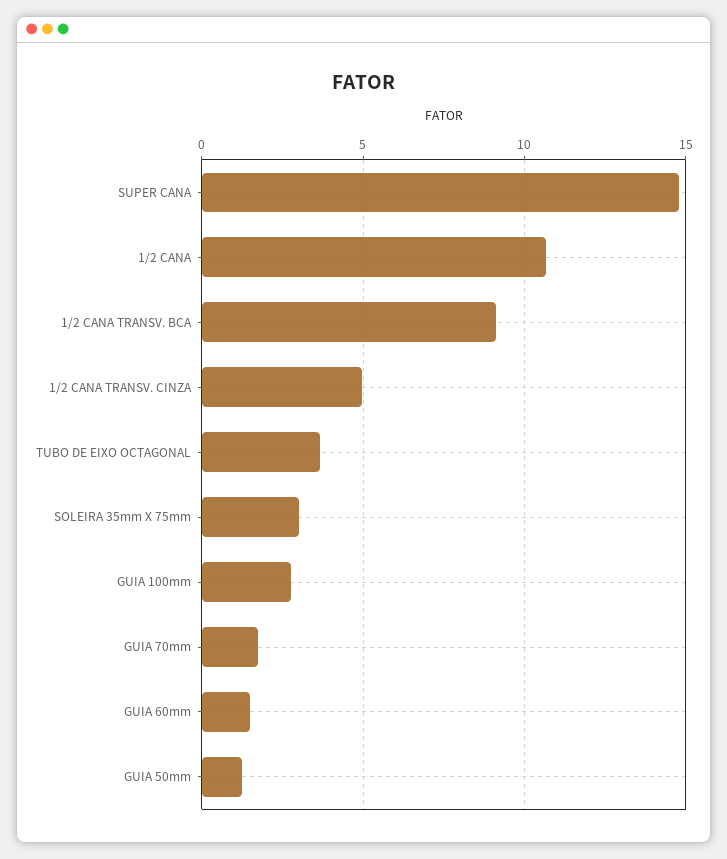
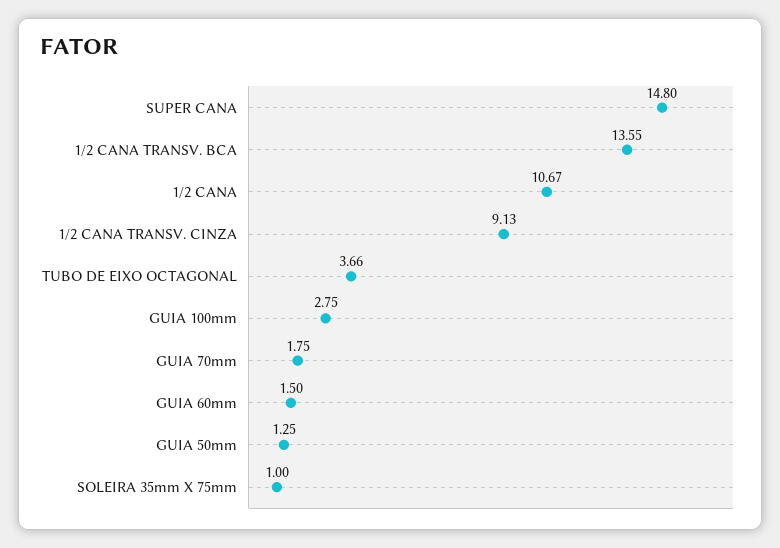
  {
    "SUPER CANA": 14.8,
    "1/2 CANA": 10.67,
-   "1/2 CANA TRANSV. BCA": 9,
+   "1/2 CANA TRANSV. BCA": 13.55,
-   "1/2 CANA TRANSV. CINZA": 5,
+   "1/2 CANA TRANSV. CINZA": 9.13,
    "TUBO DE EIXO OCTAGONAL": 3.66,
-   "SOLEIRA 35mm X 75mm": 3,
+   "SOLEIRA 35mm X 75mm": 1,
    "GUIA 100mm": 2.75,
    "GUIA 70mm": 1.75,
    "GUIA 60mm": 1.5,
    "GUIA 50mm": 1.25
  }

